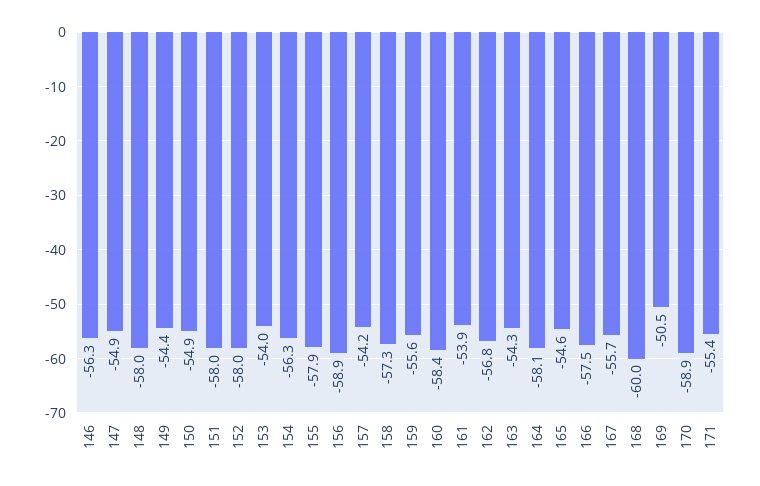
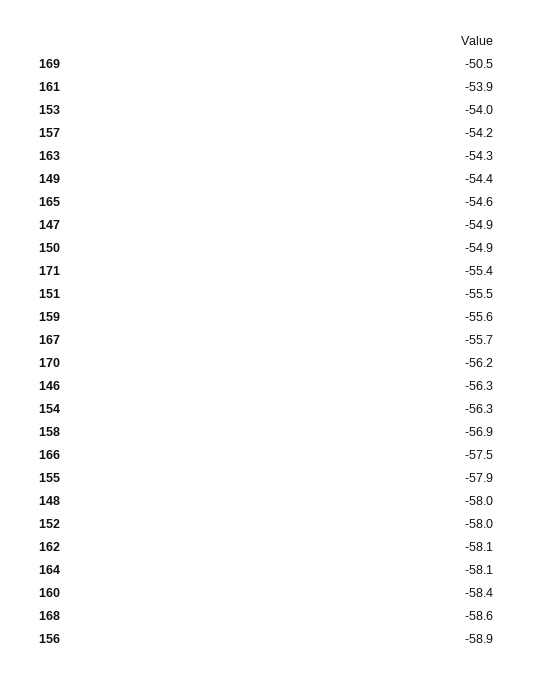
  {
    "146": -56.3,
    "147": -54.9,
    "148": -58,
    "149": -54.4,
    "150": -54.9,
-   "151": -58,
+   "151": -55.5,
    "152": -58,
    "153": -54,
    "154": -56.3,
    "155": -57.9,
    "156": -58.9,
    "157": -54.2,
-   "158": -57.3,
+   "158": -56.9,
    "159": -55.6,
    "160": -58.4,
    "161": -53.9,
-   "162": -56.8,
+   "162": -58.1,
    "163": -54.3,
    "164": -58.1,
    "165": -54.6,
    "166": -57.5,
    "167": -55.7,
-   "168": -60,
+   "168": -58.6,
    "169": -50.5,
-   "170": -58.9,
+   "170": -56.2,
    "171": -55.4
  }

